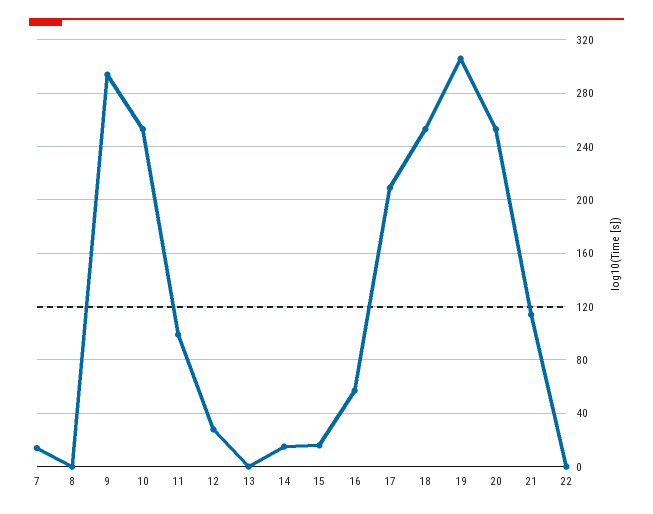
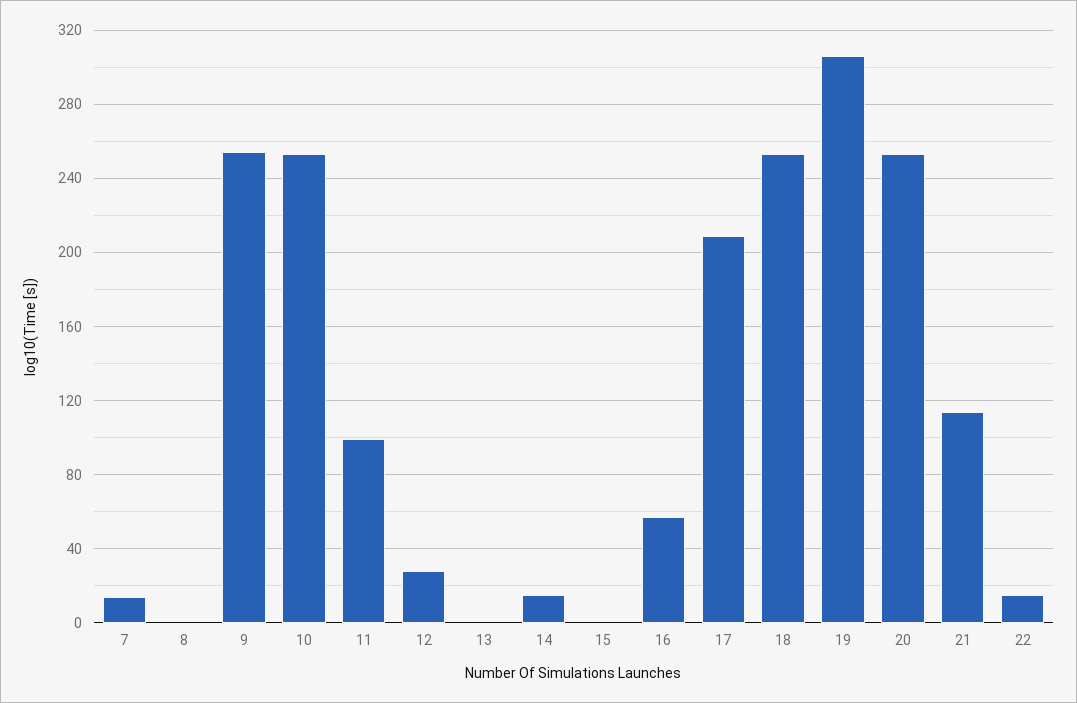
  {
    "7": 15,
    "8": 0,
-   "9": 295,
+   "9": 255,
    "10": 255,
    "11": 100,
    "12": 30,
    "13": 0,
    "14": 15,
-   "15": 15,
+   "15": 0,
    "16": 55,
    "17": 210,
    "18": 255,
    "19": 305,
    "20": 255,
    "21": 115,
-   "22": 0
+   "22": 15
  }

